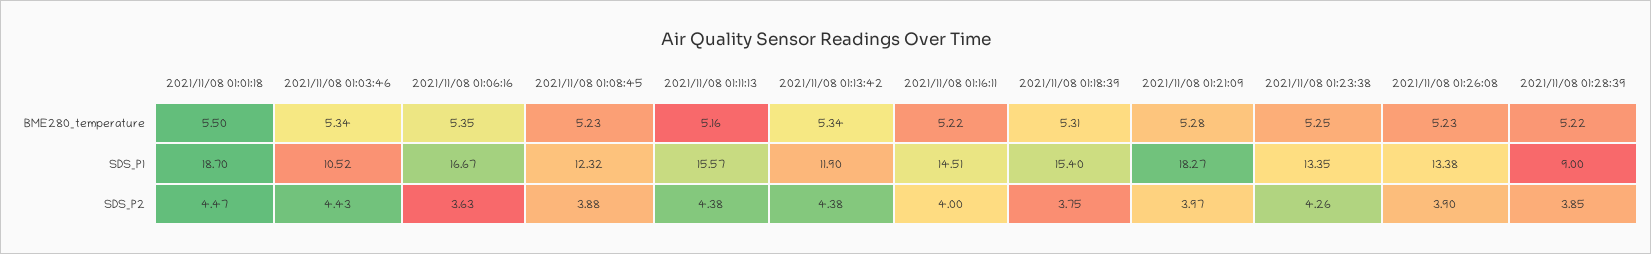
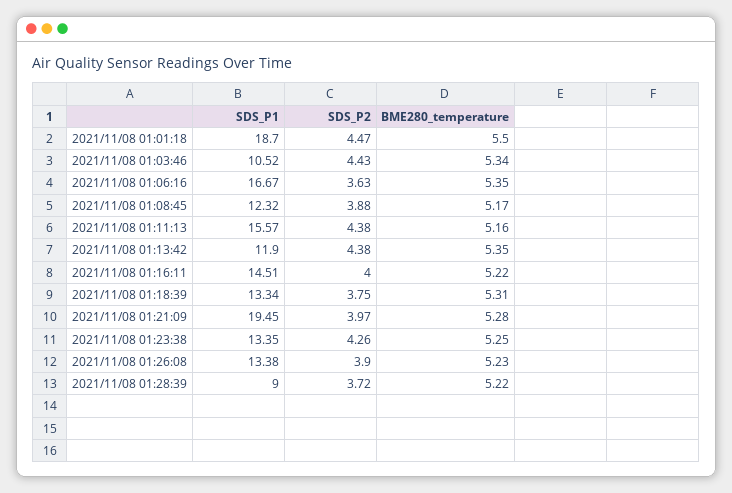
  {
    "2021/11/08 01:01:18": {
      "BME280_temperature": 5.5,
      "SDS_P1": 18.7,
      "SDS_P2": 4.47
    },
    "2021/11/08 01:03:46": {
      "BME280_temperature": 5.34,
      "SDS_P1": 10.52,
      "SDS_P2": 4.43
    },
    "2021/11/08 01:06:16": {
      "BME280_temperature": 5.35,
      "SDS_P1": 16.67,
      "SDS_P2": 3.63
    },
    "2021/11/08 01:08:45": {
-     "BME280_temperature": 5.23,
+     "BME280_temperature": 5.17,
      "SDS_P1": 12.32,
      "SDS_P2": 3.88
    },
    "2021/11/08 01:11:13": {
      "BME280_temperature": 5.16,
      "SDS_P1": 15.57,
      "SDS_P2": 4.38
    },
    "2021/11/08 01:13:42": {
-     "BME280_temperature": 5.34,
+     "BME280_temperature": 5.35,
      "SDS_P1": 11.9,
      "SDS_P2": 4.38
    },
    "2021/11/08 01:16:11": {
      "BME280_temperature": 5.22,
      "SDS_P1": 14.51,
      "SDS_P2": 4
    },
    "2021/11/08 01:18:39": {
      "BME280_temperature": 5.31,
-     "SDS_P1": 15.4,
+     "SDS_P1": 13.34,
      "SDS_P2": 3.75
    },
    "2021/11/08 01:21:09": {
      "BME280_temperature": 5.28,
-     "SDS_P1": 18.27,
+     "SDS_P1": 19.45,
      "SDS_P2": 3.97
    },
    "2021/11/08 01:23:38": {
      "BME280_temperature": 5.25,
      "SDS_P1": 13.35,
      "SDS_P2": 4.26
    },
    "2021/11/08 01:26:08": {
      "BME280_temperature": 5.23,
      "SDS_P1": 13.38,
      "SDS_P2": 3.9
    },
    "2021/11/08 01:28:39": {
      "BME280_temperature": 5.22,
      "SDS_P1": 9,
-     "SDS_P2": 3.85
+     "SDS_P2": 3.72
    }
  }

